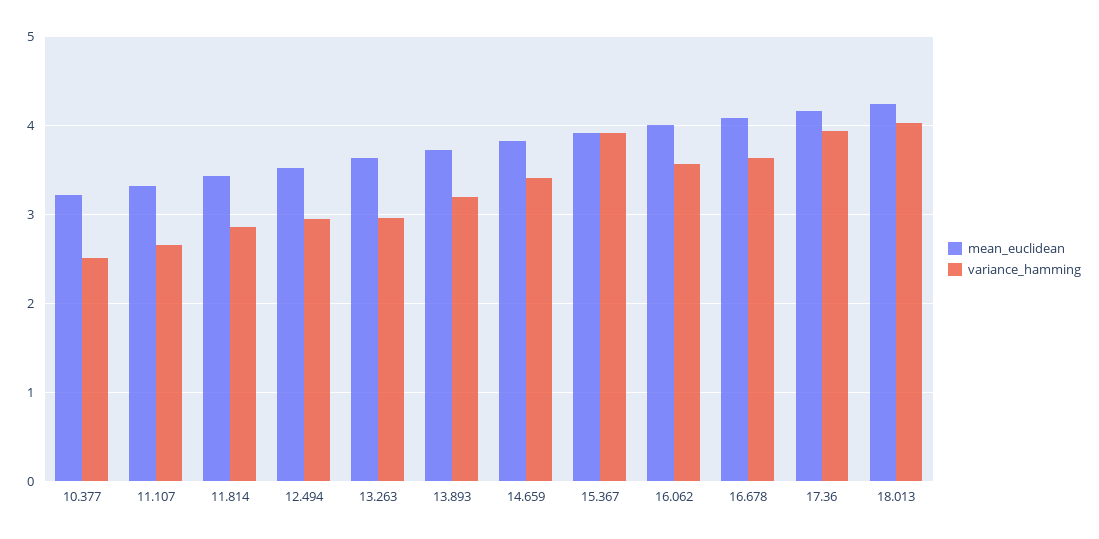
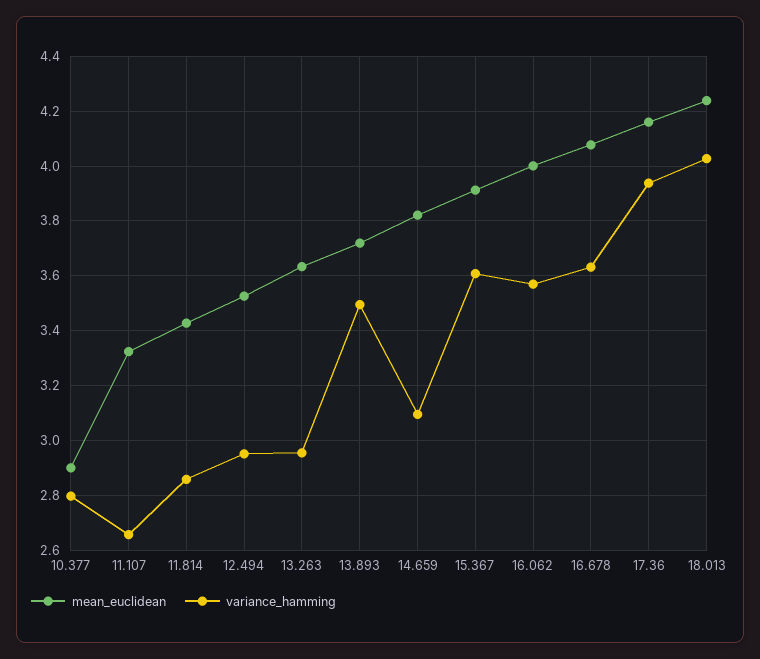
  {
    "mean_euclidean": {
-     "10.377": 3.2,
+     "10.377": 2.9,
      "11.107": 3.325,
      "11.814": 3.425,
      "12.494": 3.525,
      "13.263": 3.625,
      "13.893": 3.725,
      "14.659": 3.825,
      "15.367": 3.9,
      "16.062": 4,
      "16.678": 4.075,
      "17.36": 4.15,
      "18.013": 4.25
    },
    "variance_hamming": {
-     "10.377": 2.5,
+     "10.377": 2.8,
      "11.107": 2.65,
      "11.814": 2.85,
      "12.494": 2.95,
      "13.263": 2.95,
-     "13.893": 3.2,
+     "13.893": 3.5,
-     "14.659": 3.4,
+     "14.659": 3.1,
-     "15.367": 3.9,
+     "15.367": 3.6,
      "16.062": 3.575,
      "16.678": 3.625,
      "17.36": 3.95,
      "18.013": 4.025
    }
  }

